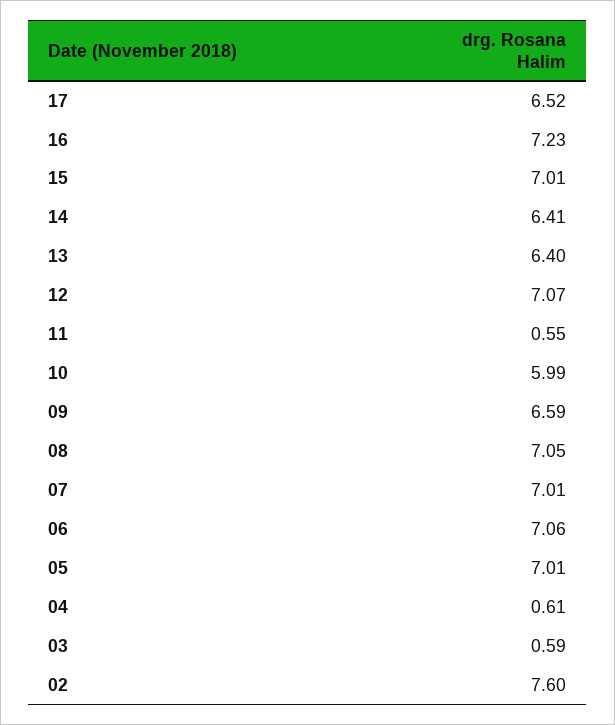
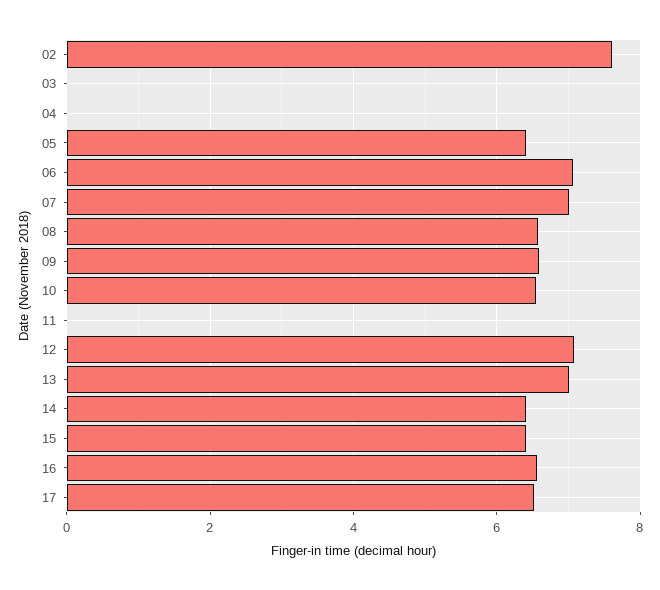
  {
    "17": 6.52,
-   "16": 7.23,
+   "16": 6.6,
-   "15": 7.01,
+   "15": 6.4,
    "14": 6.41,
-   "13": 6.4,
+   "13": 7,
    "12": 7.07,
-   "11": 0.55,
+   "11": 0,
-   "10": 5.99,
+   "10": 6.6,
    "09": 6.59,
-   "08": 7.05,
+   "08": 6.6,
    "07": 7.01,
    "06": 7.06,
-   "05": 7.01,
+   "05": 6.4,
-   "04": 0.61,
+   "04": 0,
-   "03": 0.59,
+   "03": 0,
    "02": 7.6
  }

